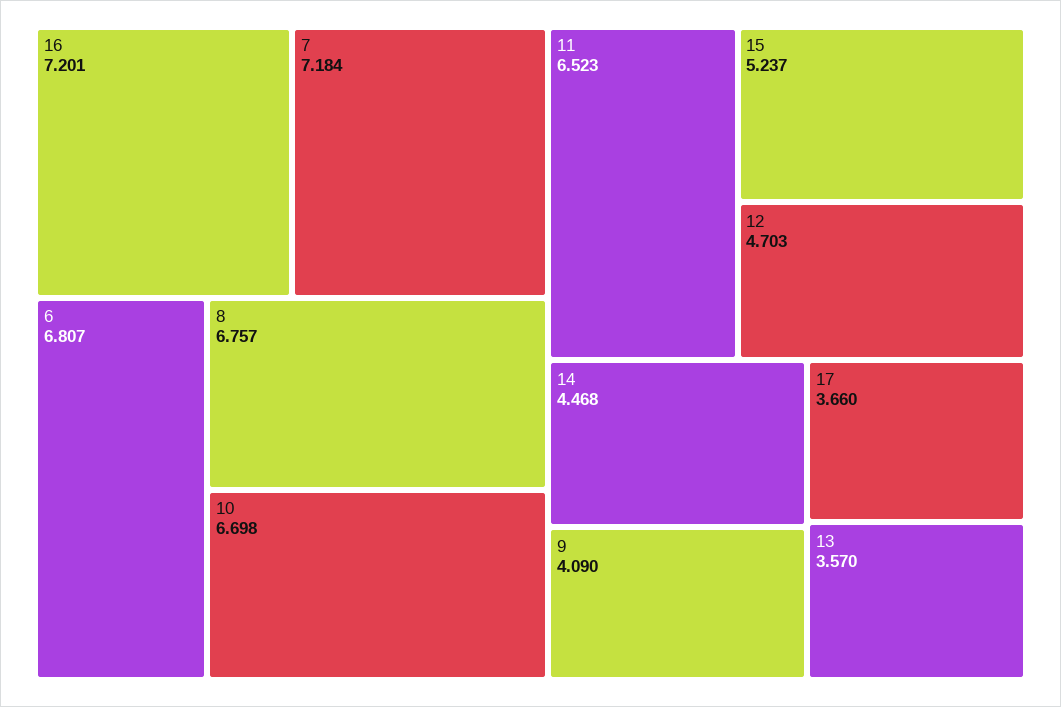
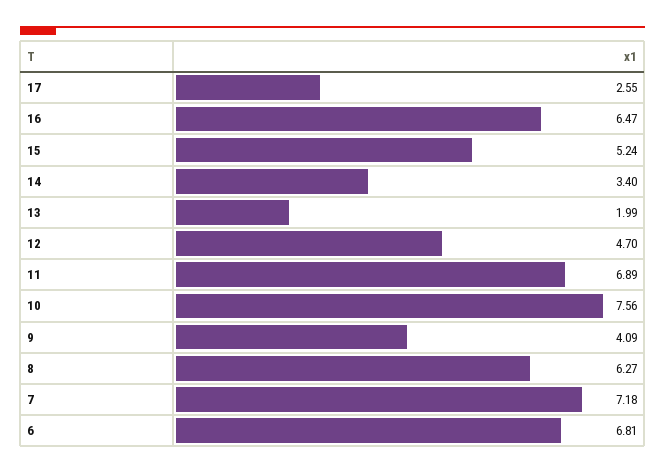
  {
-   "16": 7.201,
+   "16": 6.47,
    "7": 7.184,
    "6": 6.807,
-   "8": 6.757,
+   "8": 6.27,
-   "10": 6.698,
+   "10": 7.56,
-   "11": 6.523,
+   "11": 6.89,
    "15": 5.237,
    "12": 4.703,
-   "14": 4.468,
+   "14": 3.4,
    "9": 4.09,
-   "17": 3.66,
+   "17": 2.55,
-   "13": 3.57
+   "13": 1.99
  }

